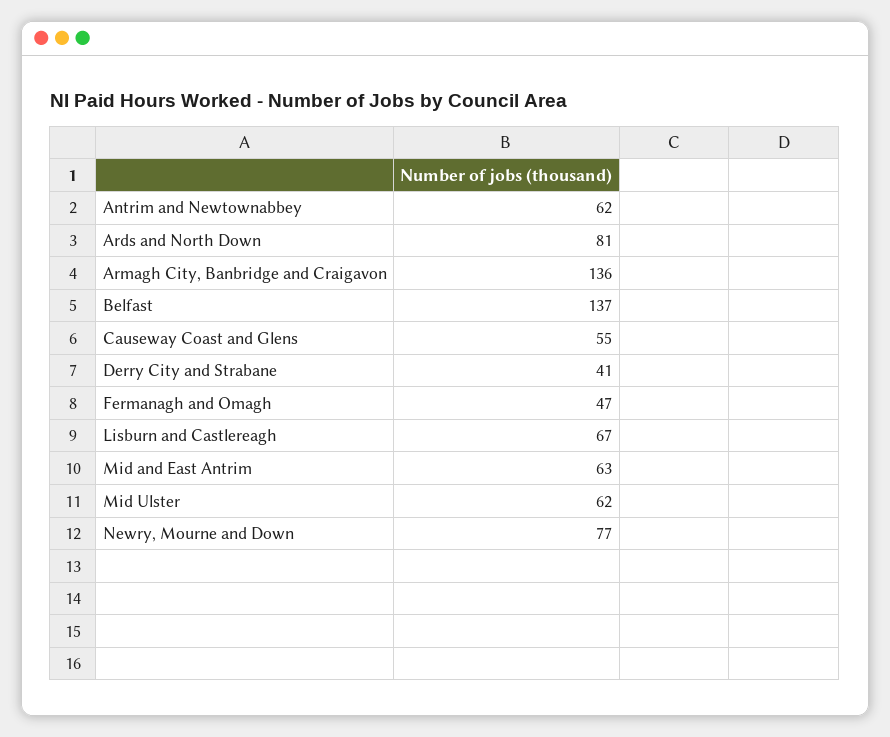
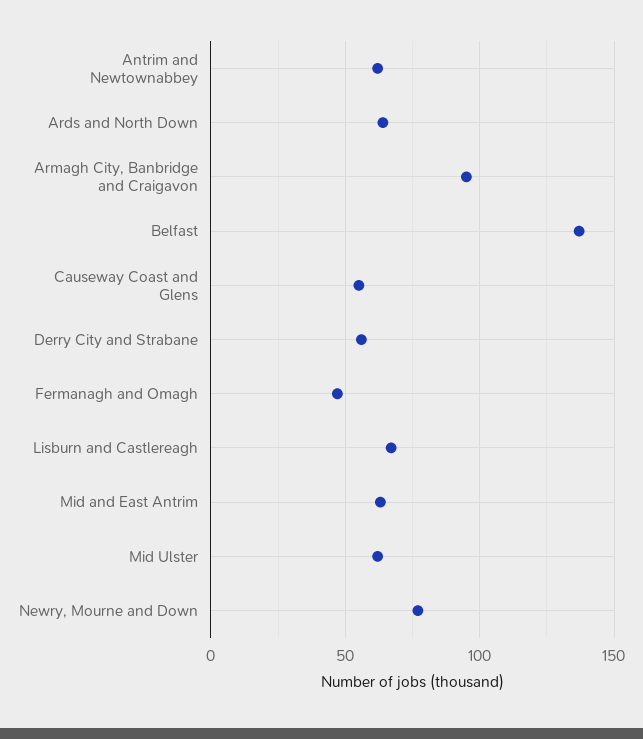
  {
    "Antrim and Newtownabbey": 62,
-   "Ards and North Down": 81,
+   "Ards and North Down": 65,
-   "Armagh City, Banbridge and Craigavon": 136,
+   "Armagh City, Banbridge and Craigavon": 95,
    "Belfast": 137,
    "Causeway Coast and Glens": 55,
-   "Derry City and Strabane": 41,
+   "Derry City and Strabane": 55,
    "Fermanagh and Omagh": 47,
    "Lisburn and Castlereagh": 67,
    "Mid and East Antrim": 63,
    "Mid Ulster": 62,
    "Newry, Mourne and Down": 77
  }

